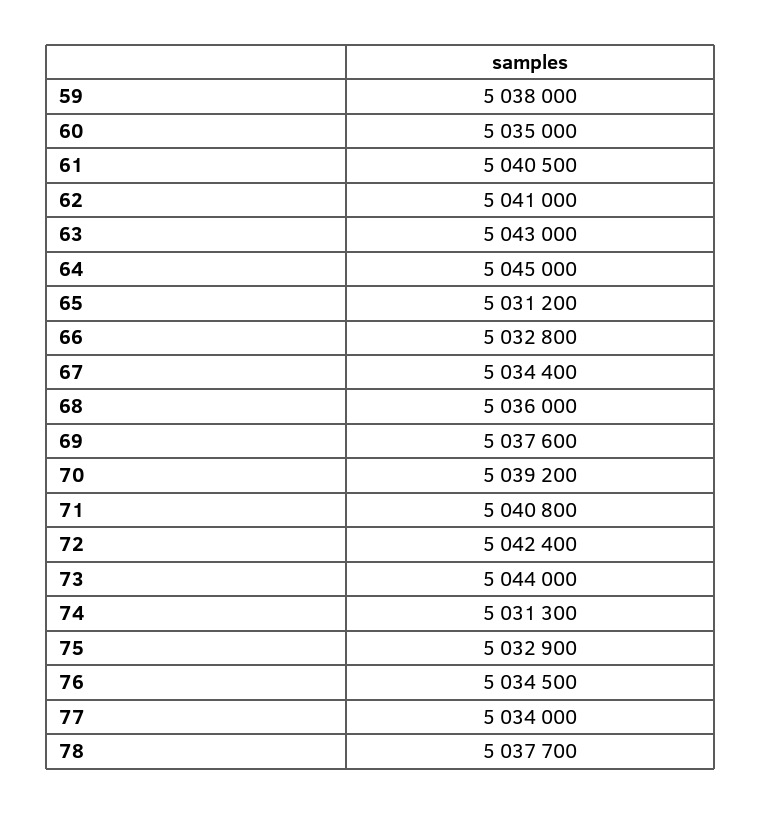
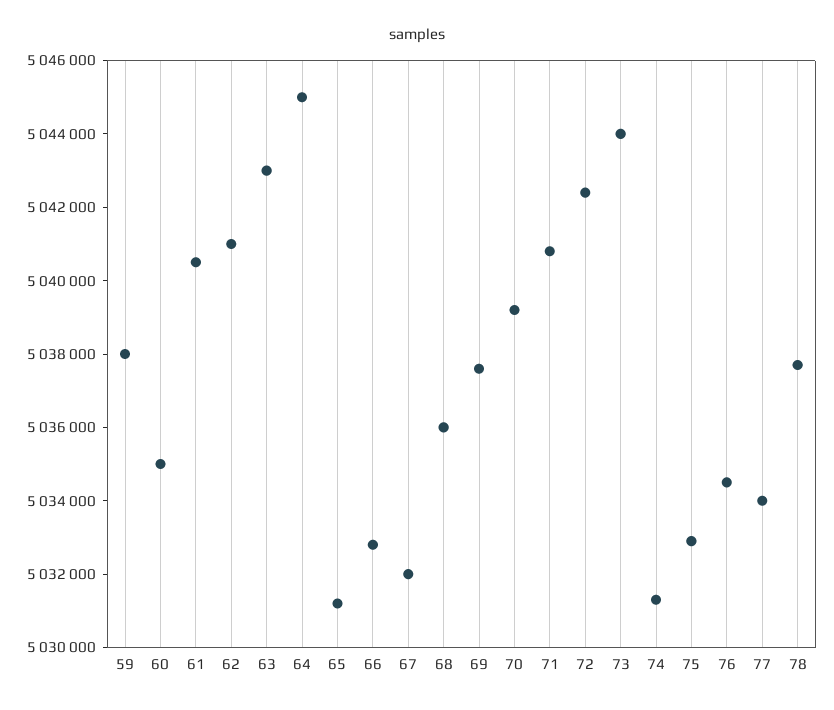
  {
    "59": 5038000,
    "60": 5035000,
    "61": 5040500,
    "62": 5041000,
    "63": 5043000,
    "64": 5045000,
    "65": 5031200,
    "66": 5032800,
-   "67": 5034400,
+   "67": 5032000,
    "68": 5036000,
    "69": 5037600,
    "70": 5039200,
    "71": 5040800,
    "72": 5042400,
    "73": 5044000,
    "74": 5031300,
    "75": 5032900,
    "76": 5034500,
    "77": 5034000,
    "78": 5037700
  }

